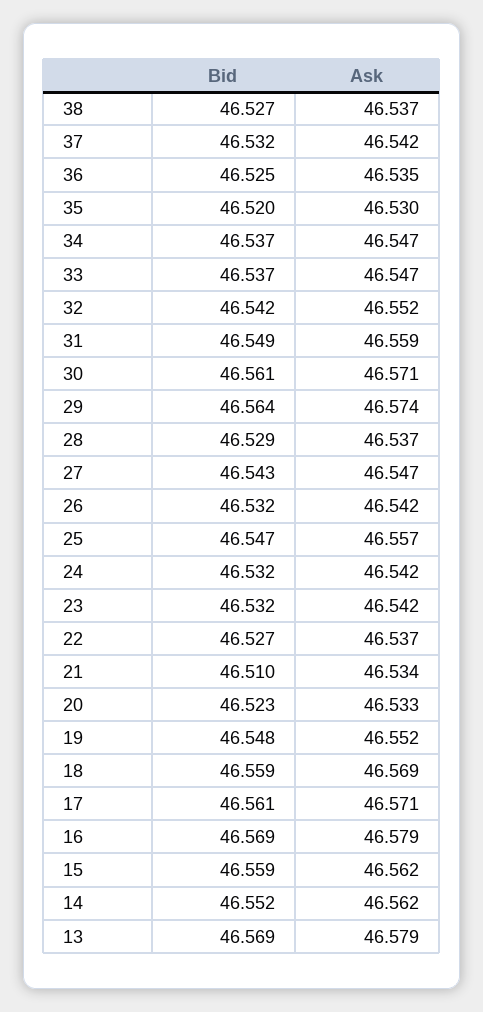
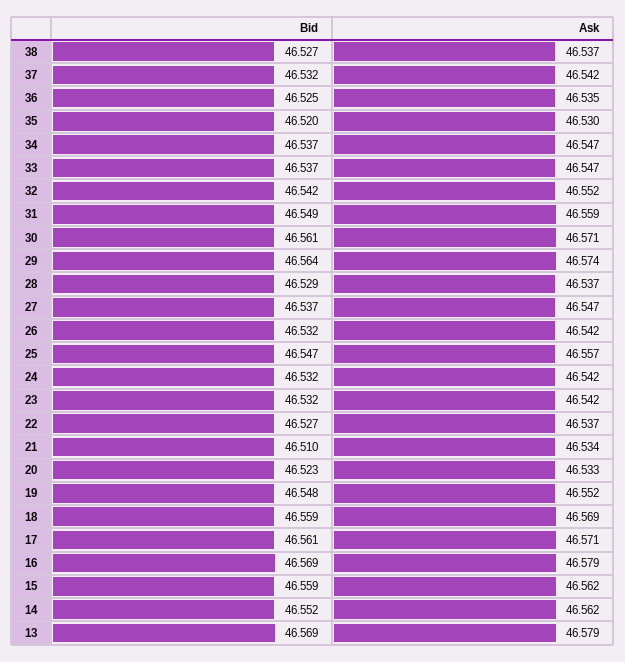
  {
    "Bid": {
      "38": 46.527,
      "37": 46.532,
      "36": 46.525,
      "35": 46.52,
      "34": 46.537,
      "33": 46.537,
      "32": 46.542,
      "31": 46.549,
      "30": 46.561,
      "29": 46.564,
      "28": 46.529,
-     "27": 46.543,
+     "27": 46.537,
      "26": 46.532,
      "25": 46.547,
      "24": 46.532,
      "23": 46.532,
      "22": 46.527,
      "21": 46.51,
      "20": 46.523,
      "19": 46.548,
      "18": 46.559,
      "17": 46.561,
      "16": 46.569,
      "15": 46.559,
      "14": 46.552,
      "13": 46.569
    },
    "Ask": {
      "38": 46.537,
      "37": 46.542,
      "36": 46.535,
      "35": 46.53,
      "34": 46.547,
      "33": 46.547,
      "32": 46.552,
      "31": 46.559,
      "30": 46.571,
      "29": 46.574,
      "28": 46.537,
      "27": 46.547,
      "26": 46.542,
      "25": 46.557,
      "24": 46.542,
      "23": 46.542,
      "22": 46.537,
      "21": 46.534,
      "20": 46.533,
      "19": 46.552,
      "18": 46.569,
      "17": 46.571,
      "16": 46.579,
      "15": 46.562,
      "14": 46.562,
      "13": 46.579
    }
  }

